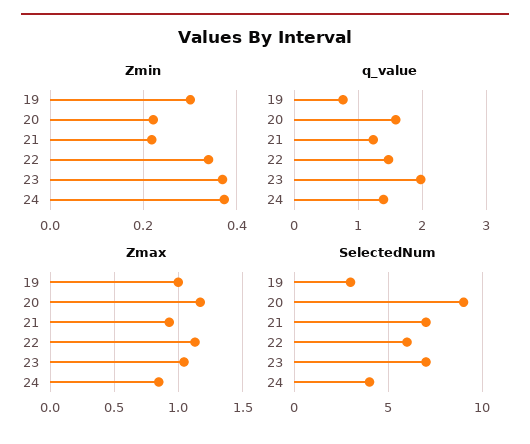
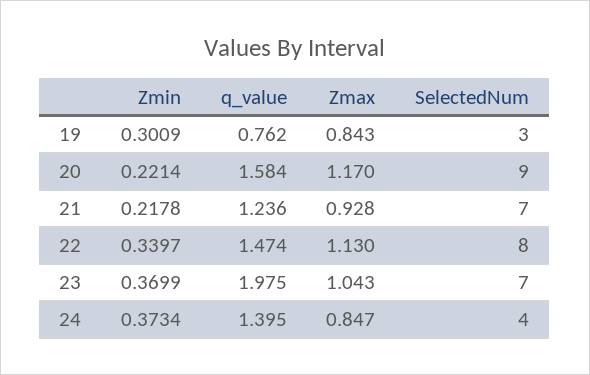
  {
    "Zmin": {
      "19": 0.3009,
      "20": 0.2214,
      "21": 0.2178,
      "22": 0.3397,
      "23": 0.3699,
      "24": 0.3734
    },
    "q_value": {
      "19": 0.762,
      "20": 1.584,
      "21": 1.236,
      "22": 1.474,
      "23": 1.975,
      "24": 1.395
    },
    "Zmax": {
-     "19": 1,
+     "19": 0.843,
      "20": 1.17,
      "21": 0.928,
      "22": 1.13,
      "23": 1.043,
      "24": 0.847
    },
    "SelectedNum": {
      "19": 3,
      "20": 9,
      "21": 7,
-     "22": 6,
+     "22": 8,
      "23": 7,
      "24": 4
    }
  }

